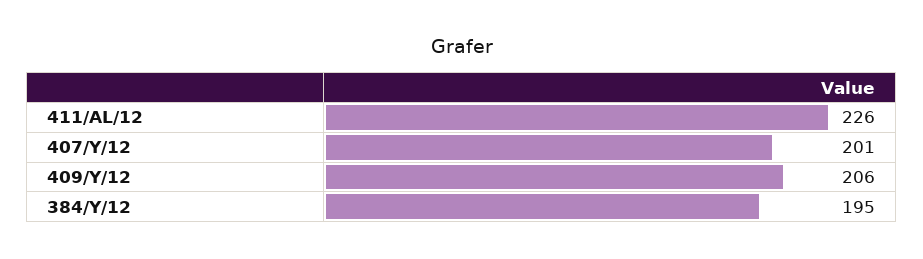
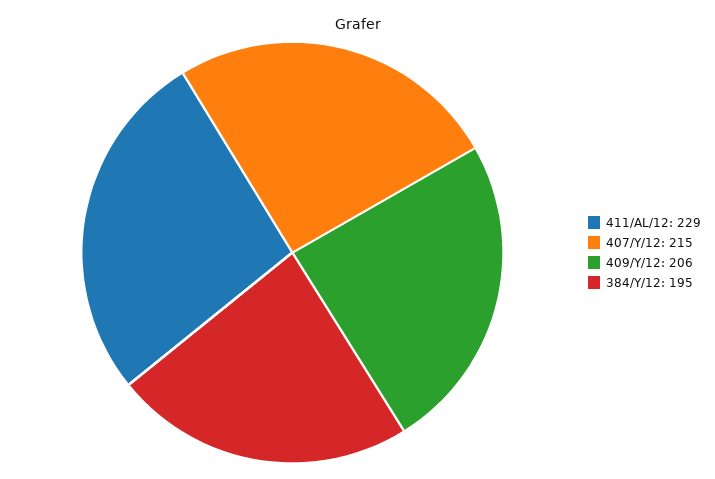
  {
-   "411/AL/12": 226,
+   "411/AL/12": 229,
-   "407/Y/12": 201,
+   "407/Y/12": 215,
    "409/Y/12": 206,
    "384/Y/12": 195
  }

